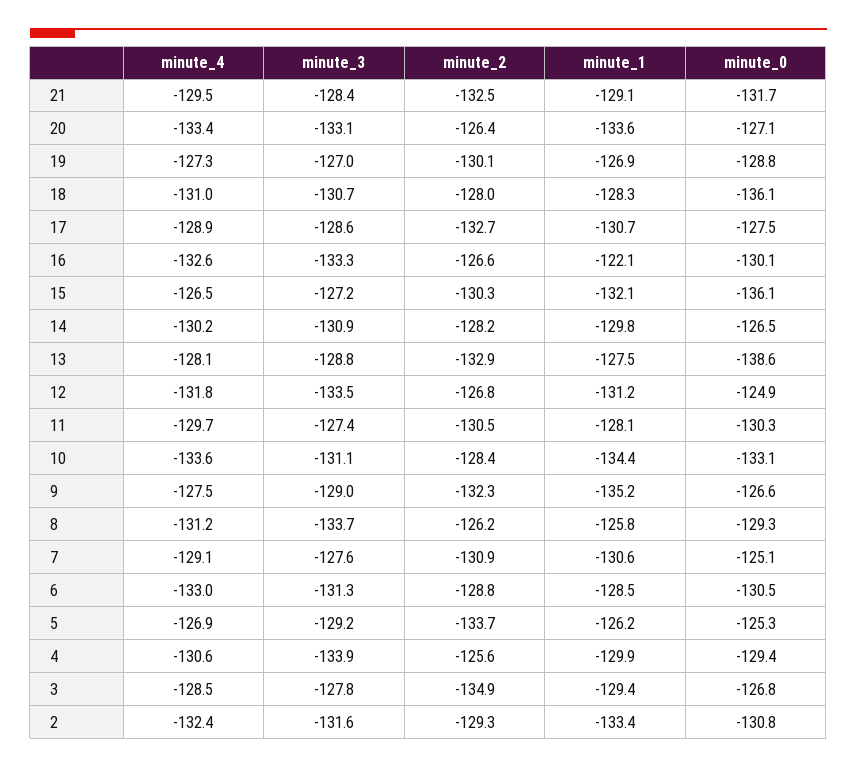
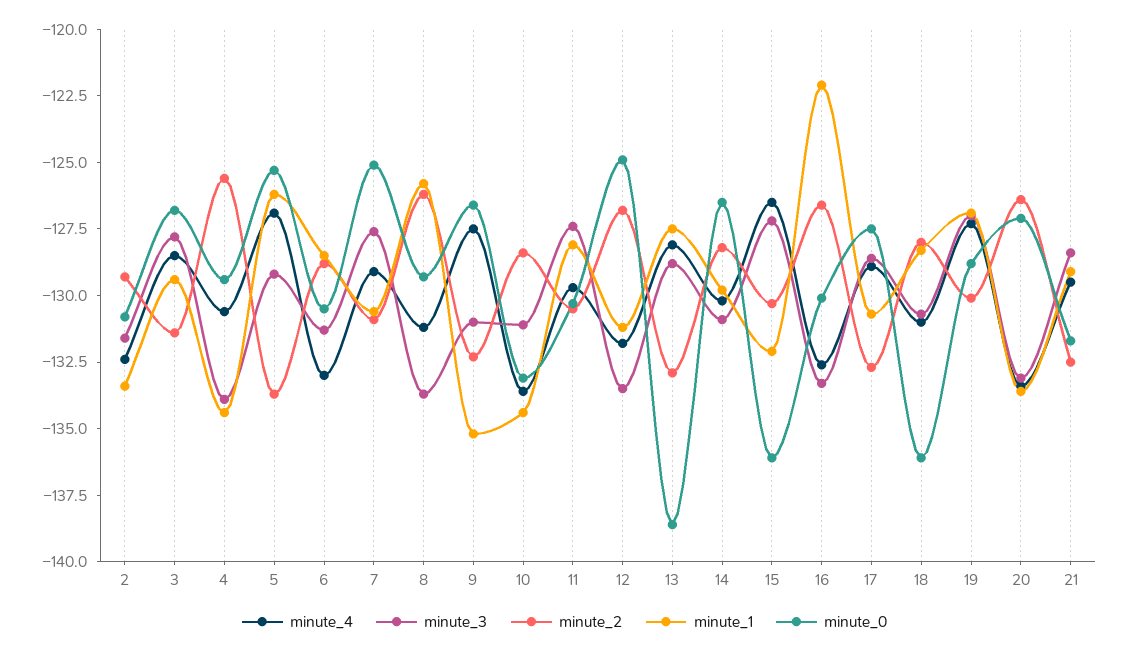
  {
    "minute_4": {
      "21": -129.5,
      "20": -133.4,
      "19": -127.3,
      "18": -131,
      "17": -128.9,
      "16": -132.6,
      "15": -126.5,
      "14": -130.2,
      "13": -128.1,
      "12": -131.8,
      "11": -129.7,
      "10": -133.6,
      "9": -127.5,
      "8": -131.2,
      "7": -129.1,
      "6": -133,
      "5": -126.9,
      "4": -130.6,
      "3": -128.5,
      "2": -132.4
    },
    "minute_3": {
      "21": -128.4,
      "20": -133.1,
      "19": -127,
      "18": -130.7,
      "17": -128.6,
      "16": -133.3,
      "15": -127.2,
      "14": -130.9,
      "13": -128.8,
      "12": -133.5,
      "11": -127.4,
      "10": -131.1,
-     "9": -129,
+     "9": -131,
      "8": -133.7,
      "7": -127.6,
      "6": -131.3,
      "5": -129.2,
      "4": -133.9,
      "3": -127.8,
      "2": -131.6
    },
    "minute_2": {
      "21": -132.5,
      "20": -126.4,
      "19": -130.1,
      "18": -128,
      "17": -132.7,
      "16": -126.6,
      "15": -130.3,
      "14": -128.2,
      "13": -132.9,
      "12": -126.8,
      "11": -130.5,
      "10": -128.4,
      "9": -132.3,
      "8": -126.2,
      "7": -130.9,
      "6": -128.8,
      "5": -133.7,
      "4": -125.6,
-     "3": -134.9,
+     "3": -131.5,
      "2": -129.3
    },
    "minute_1": {
      "21": -129.1,
      "20": -133.6,
      "19": -126.9,
      "18": -128.3,
      "17": -130.7,
      "16": -122.1,
      "15": -132.1,
      "14": -129.8,
      "13": -127.5,
      "12": -131.2,
      "11": -128.1,
      "10": -134.4,
      "9": -135.2,
      "8": -125.8,
      "7": -130.6,
      "6": -128.5,
      "5": -126.2,
-     "4": -129.9,
+     "4": -134.5,
      "3": -129.4,
      "2": -133.4
    },
    "minute_0": {
      "21": -131.7,
      "20": -127.1,
      "19": -128.8,
      "18": -136.1,
      "17": -127.5,
      "16": -130.1,
      "15": -136.1,
      "14": -126.5,
      "13": -138.6,
      "12": -124.9,
      "11": -130.3,
      "10": -133.1,
      "9": -126.6,
      "8": -129.3,
      "7": -125.1,
      "6": -130.5,
      "5": -125.3,
      "4": -129.4,
      "3": -126.8,
      "2": -130.8
    }
  }

